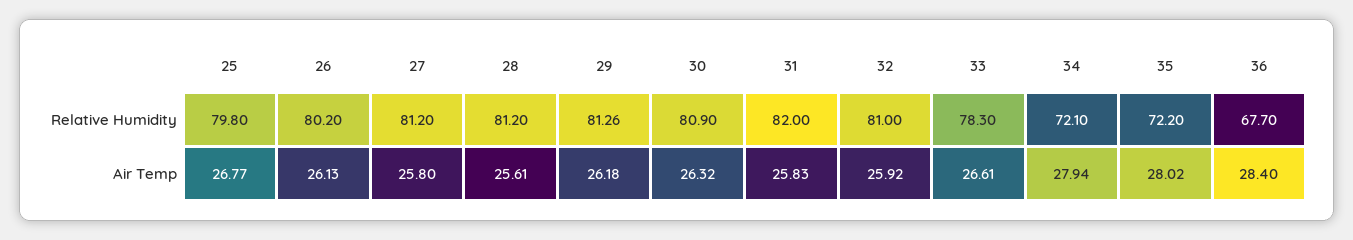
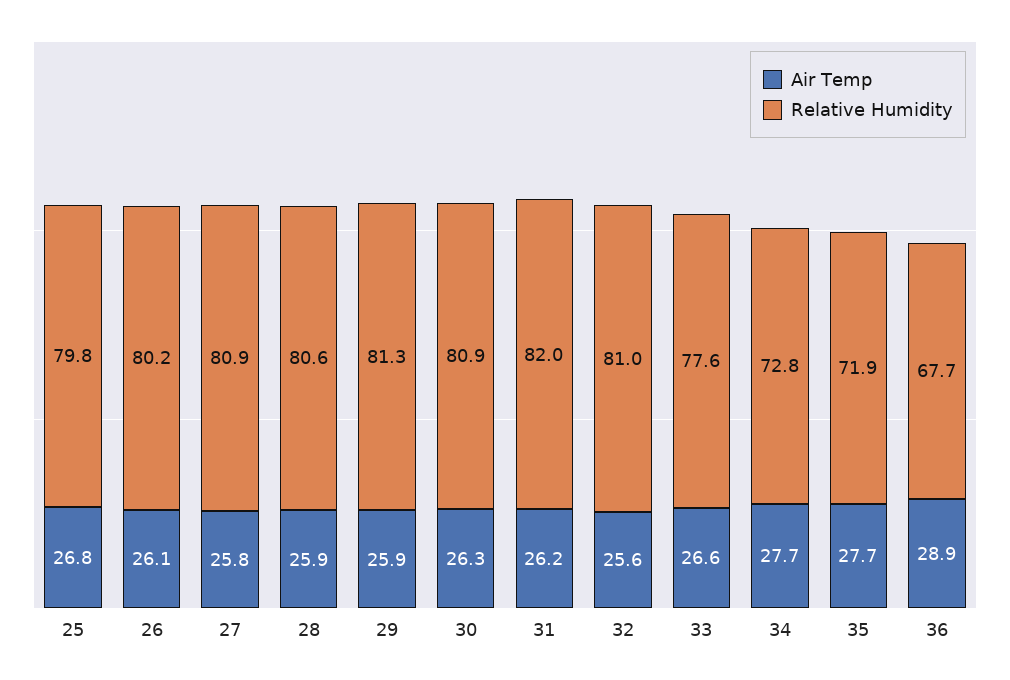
  {
    "Relative Humidity": {
      "25": 79.8,
      "26": 80.2,
-     "27": 81.2,
+     "27": 80.9,
-     "28": 81.2,
+     "28": 80.6,
      "29": 81.26,
      "30": 80.9,
      "31": 82,
      "32": 81,
-     "33": 78.3,
+     "33": 77.6,
-     "34": 72.1,
+     "34": 72.8,
-     "35": 72.2,
+     "35": 71.9,
      "36": 67.7
    },
    "Air Temp": {
      "25": 26.77,
      "26": 26.13,
      "27": 25.8,
-     "28": 25.61,
+     "28": 25.9,
-     "29": 26.18,
+     "29": 25.9,
      "30": 26.32,
-     "31": 25.83,
+     "31": 26.2,
-     "32": 25.92,
+     "32": 25.6,
      "33": 26.61,
-     "34": 27.94,
+     "34": 27.7,
-     "35": 28.02,
+     "35": 27.7,
-     "36": 28.4
+     "36": 28.9
    }
  }

